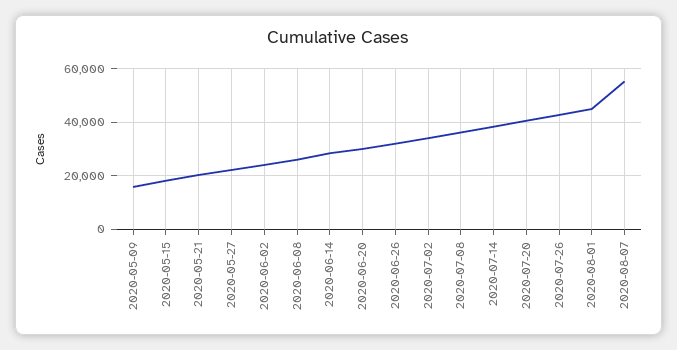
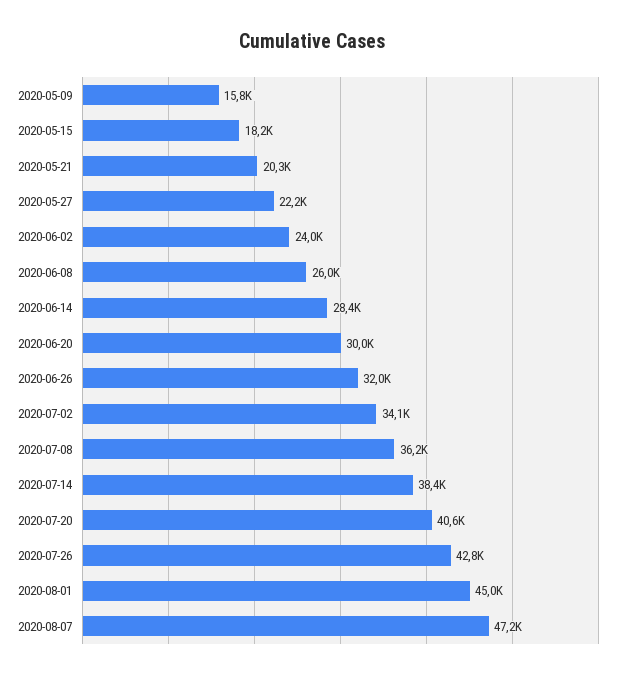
  {
    "2020-05-09": 15800,
    "2020-05-15": 18200,
    "2020-05-21": 20300,
    "2020-05-27": 22200,
    "2020-06-02": 24000,
    "2020-06-08": 26000,
    "2020-06-14": 28400,
    "2020-06-20": 30000,
    "2020-06-26": 32000,
    "2020-07-02": 34100,
    "2020-07-08": 36200,
    "2020-07-14": 38400,
    "2020-07-20": 40600,
    "2020-07-26": 42800,
    "2020-08-01": 45000,
-   "2020-08-07": 55000
+   "2020-08-07": 47200
  }

